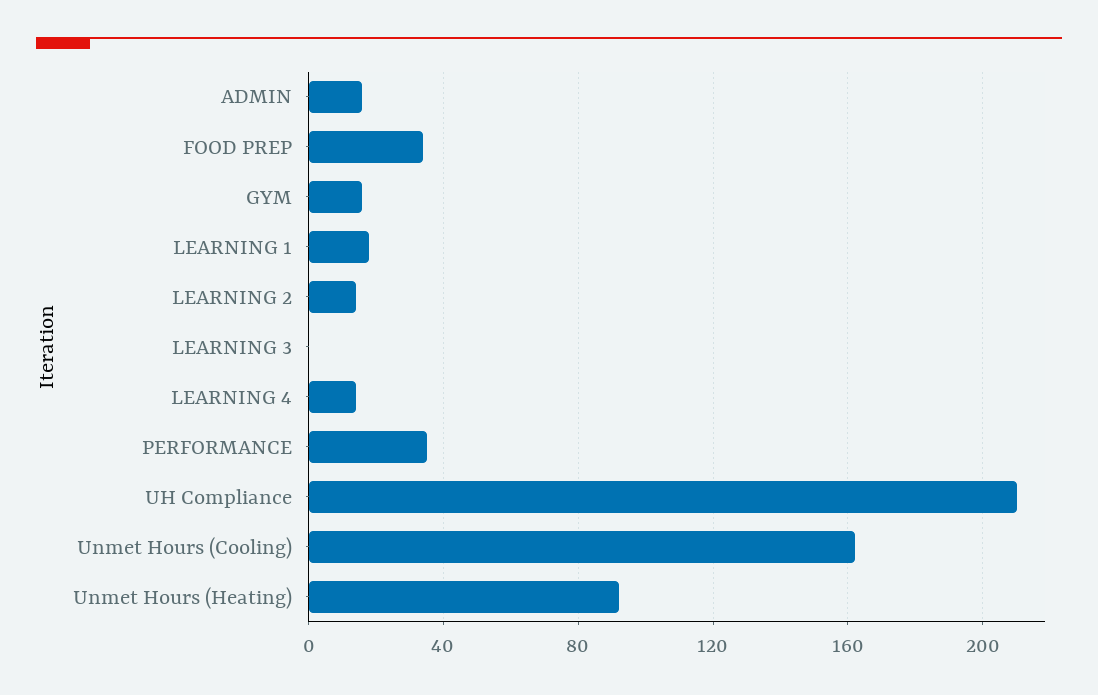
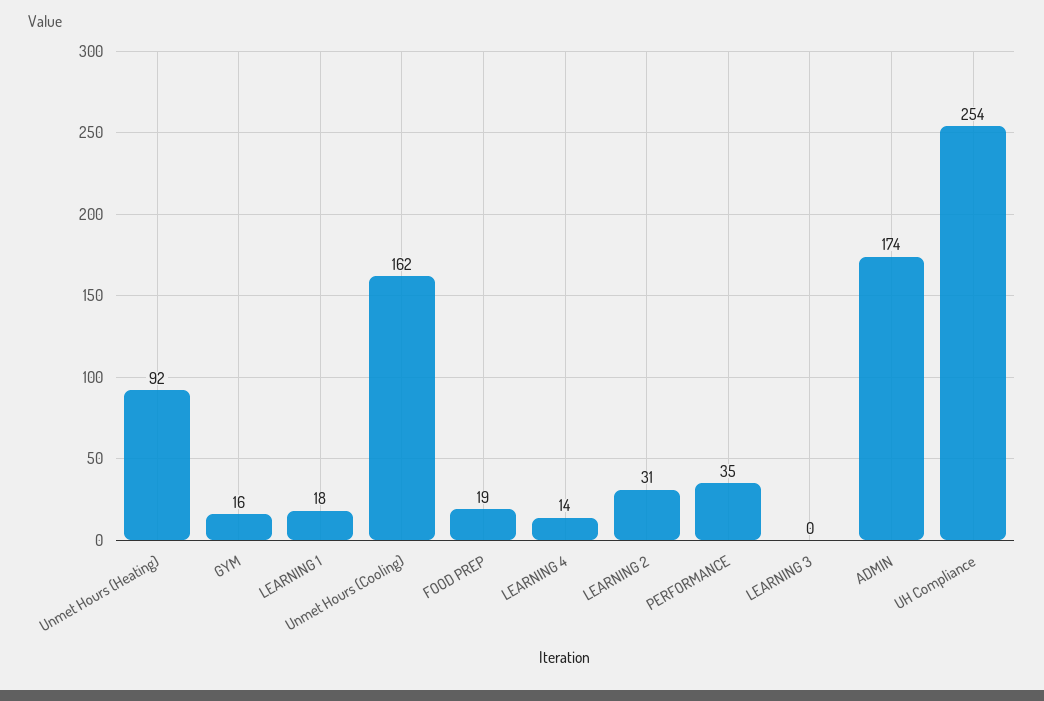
  {
-   "ADMIN": 15,
+   "ADMIN": 174,
-   "FOOD PREP": 35,
+   "FOOD PREP": 19,
    "GYM": 16,
    "LEARNING 1": 18,
-   "LEARNING 2": 15,
+   "LEARNING 2": 31,
    "LEARNING 3": 0,
    "LEARNING 4": 14,
    "PERFORMANCE": 35,
-   "UH Compliance": 210,
+   "UH Compliance": 254,
    "Unmet Hours (Cooling)": 162,
    "Unmet Hours (Heating)": 92
  }

